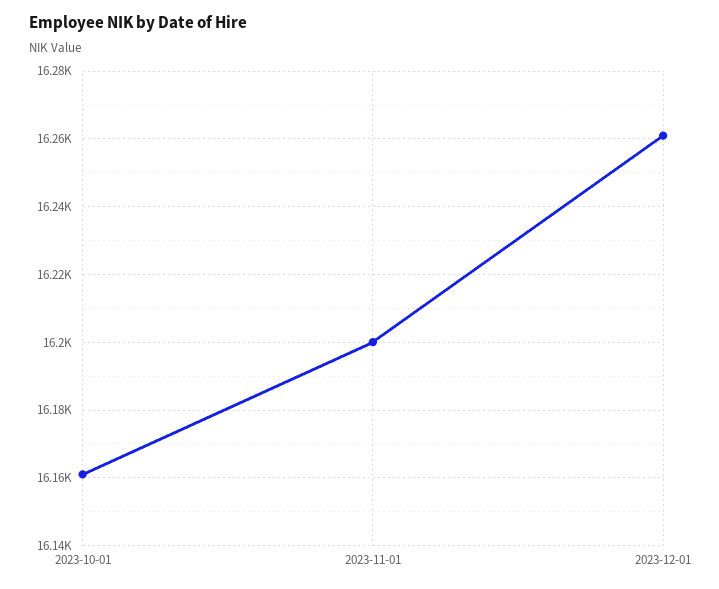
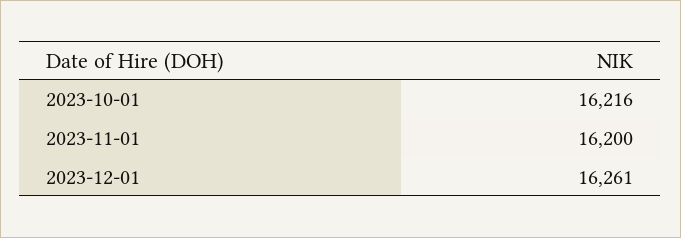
  {
-   "2023-10-01": 16160,
+   "2023-10-01": 16216,
    "2023-11-01": 16200,
    "2023-12-01": 16261
  }

